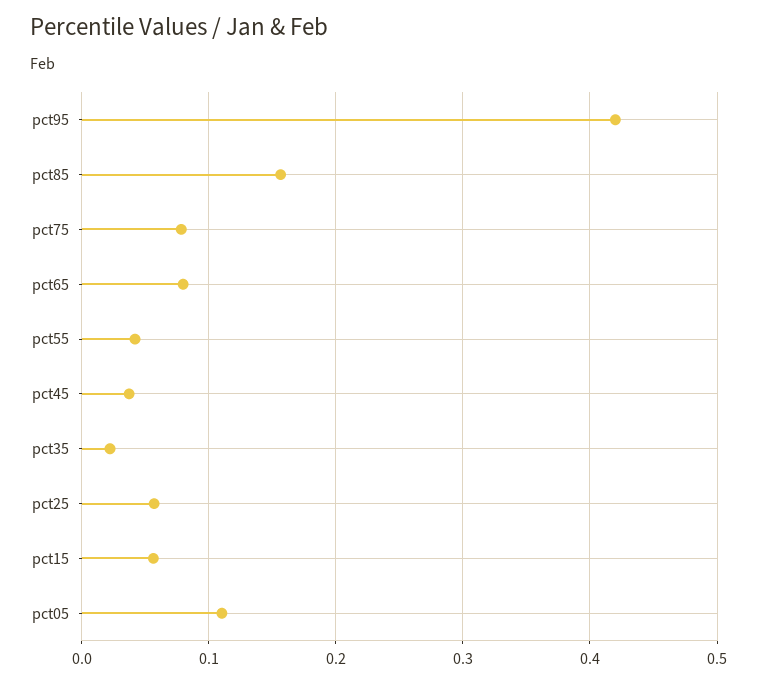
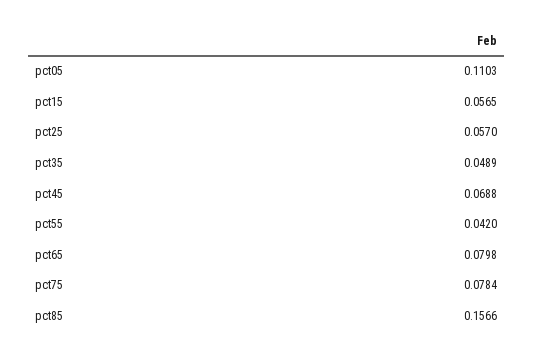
  {
-   "pct95": 0.42,
    "pct85": 0.1566,
    "pct75": 0.0784,
    "pct65": 0.0798,
    "pct55": 0.042,
-   "pct45": 0.04,
+   "pct45": 0.0688,
-   "pct35": 0.02,
+   "pct35": 0.0489,
    "pct25": 0.057,
    "pct15": 0.0565,
    "pct05": 0.1103
  }

